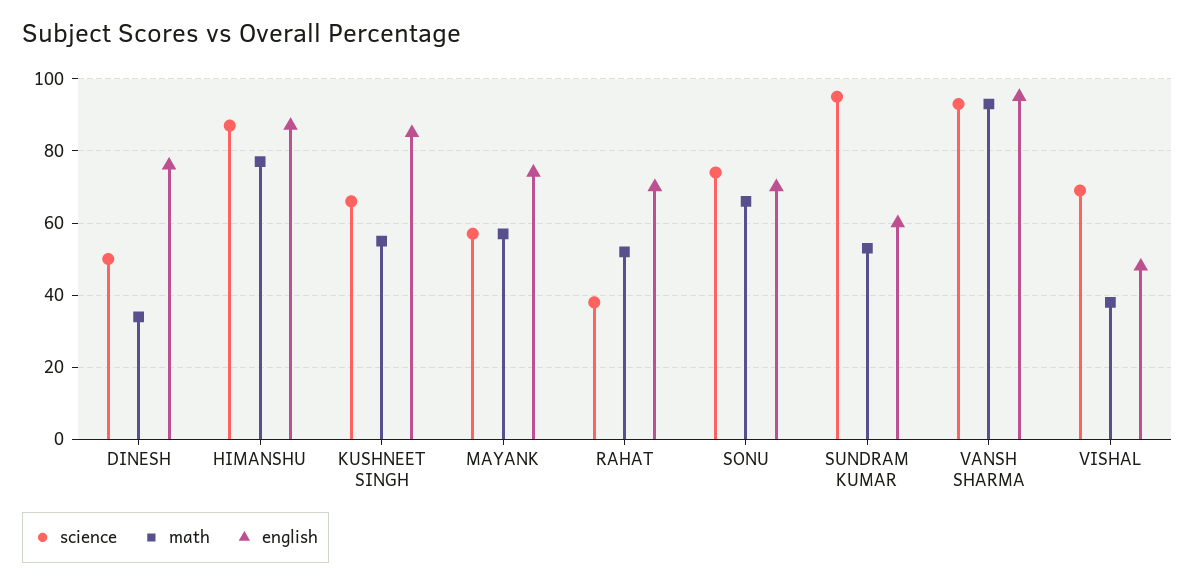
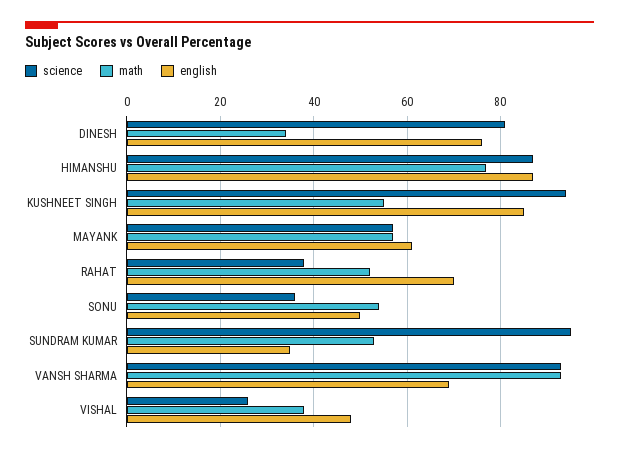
  {
    "science": {
-     "DINESH": 50,
+     "DINESH": 80,
      "HIMANSHU": 85,
-     "KUSHNEET SINGH": 65,
+     "KUSHNEET SINGH": 95,
      "MAYANK": 55,
      "RAHAT": 40,
-     "SONU": 75,
+     "SONU": 35,
      "SUNDRAM KUMAR": 95,
      "VANSH SHARMA": 95,
-     "VISHAL": 70
+     "VISHAL": 25
    },
    "math": {
      "DINESH": 35,
      "HIMANSHU": 75,
      "KUSHNEET SINGH": 55,
      "MAYANK": 55,
      "RAHAT": 50,
-     "SONU": 65,
+     "SONU": 55,
      "SUNDRAM KUMAR": 55,
      "VANSH SHARMA": 95,
      "VISHAL": 40
    },
    "english": {
      "DINESH": 75,
      "HIMANSHU": 85,
      "KUSHNEET SINGH": 85,
-     "MAYANK": 75,
+     "MAYANK": 60,
      "RAHAT": 70,
-     "SONU": 70,
+     "SONU": 50,
-     "SUNDRAM KUMAR": 60,
+     "SUNDRAM KUMAR": 35,
-     "VANSH SHARMA": 95,
+     "VANSH SHARMA": 70,
      "VISHAL": 50
    }
  }

